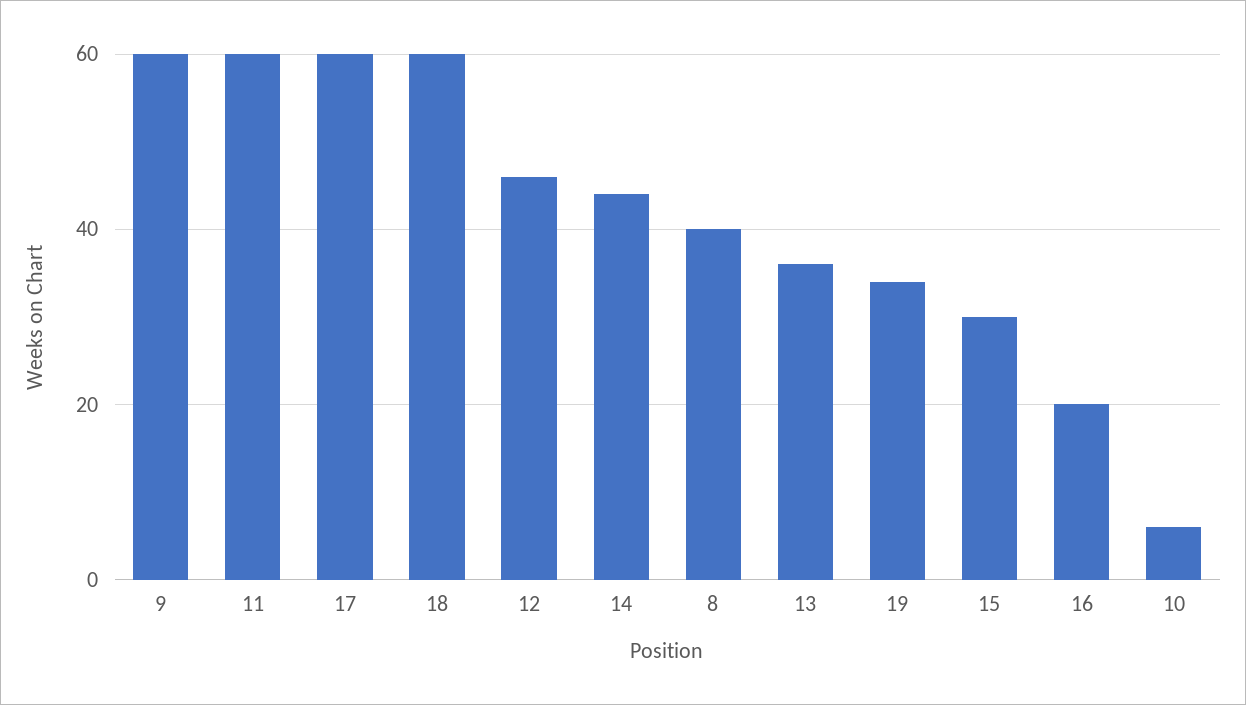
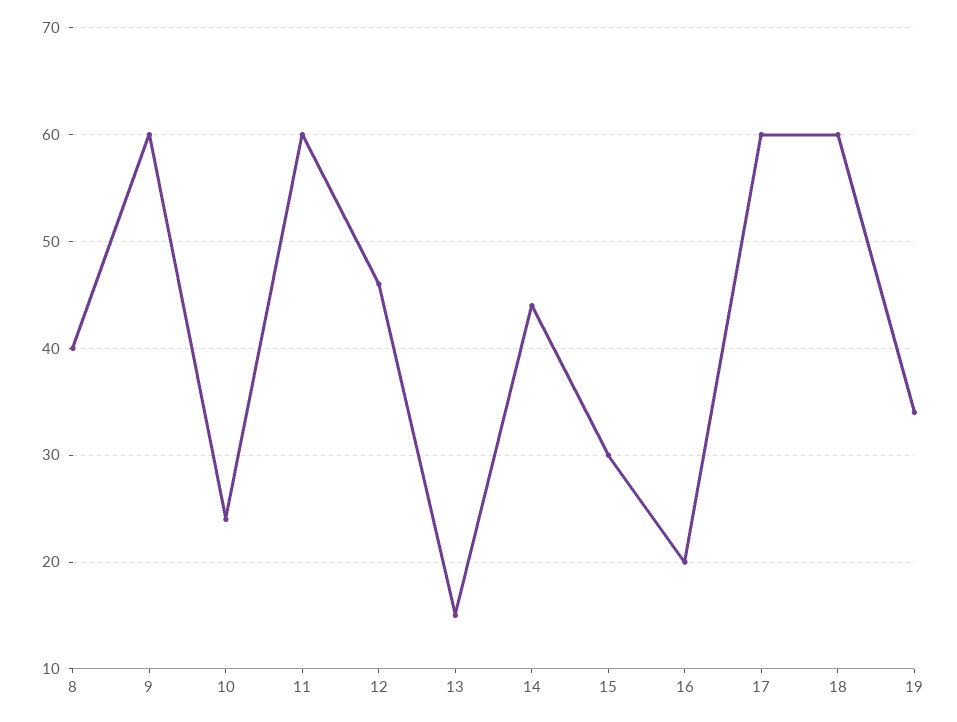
  {
    "9": 60,
    "11": 60,
    "17": 60,
    "18": 60,
    "12": 46,
    "14": 44,
    "8": 40,
-   "13": 35,
+   "13": 15,
    "19": 34,
    "15": 30,
    "16": 20,
-   "10": 5
+   "10": 24
  }

